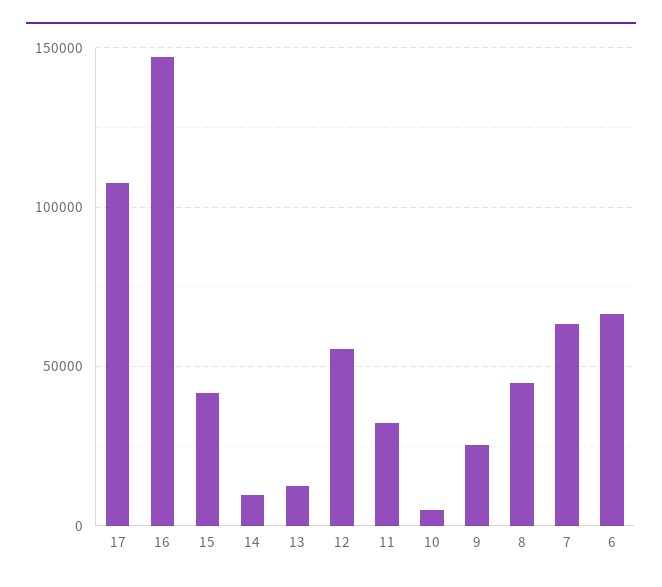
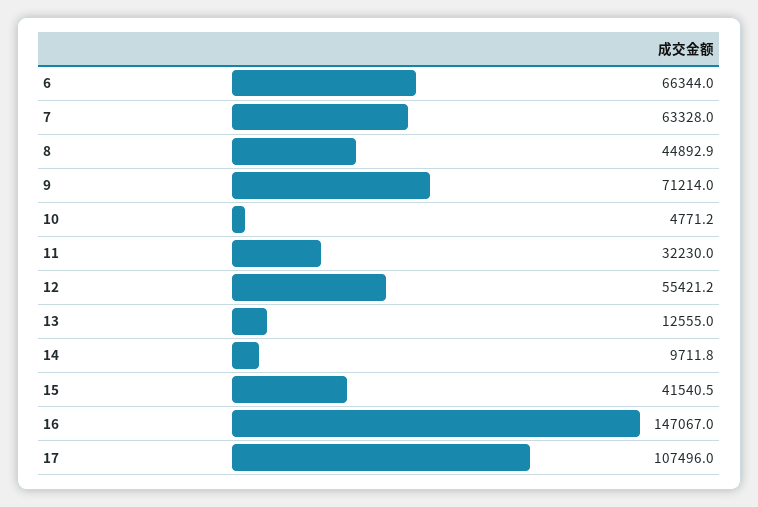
  {
    "17": 107496,
    "16": 147067,
    "15": 41540.5,
    "14": 9711.8,
    "13": 12555,
    "12": 55421.2,
    "11": 32230,
    "10": 4771.2,
-   "9": 25000,
+   "9": 71214,
    "8": 44892.9,
    "7": 63328,
    "6": 66344
  }

